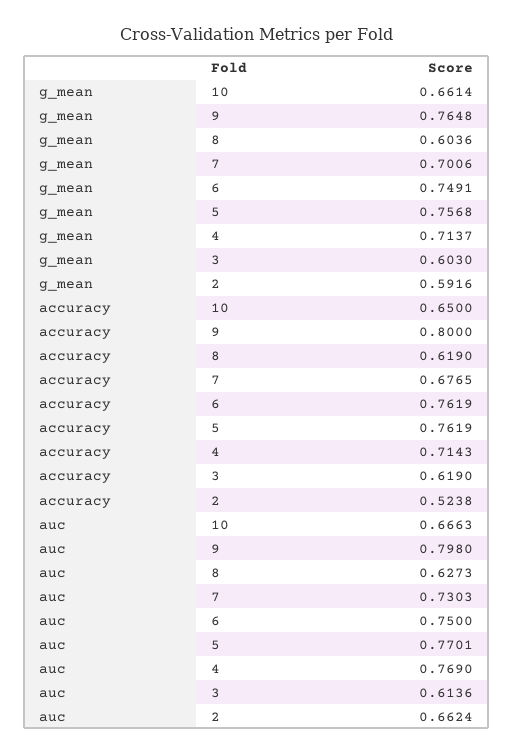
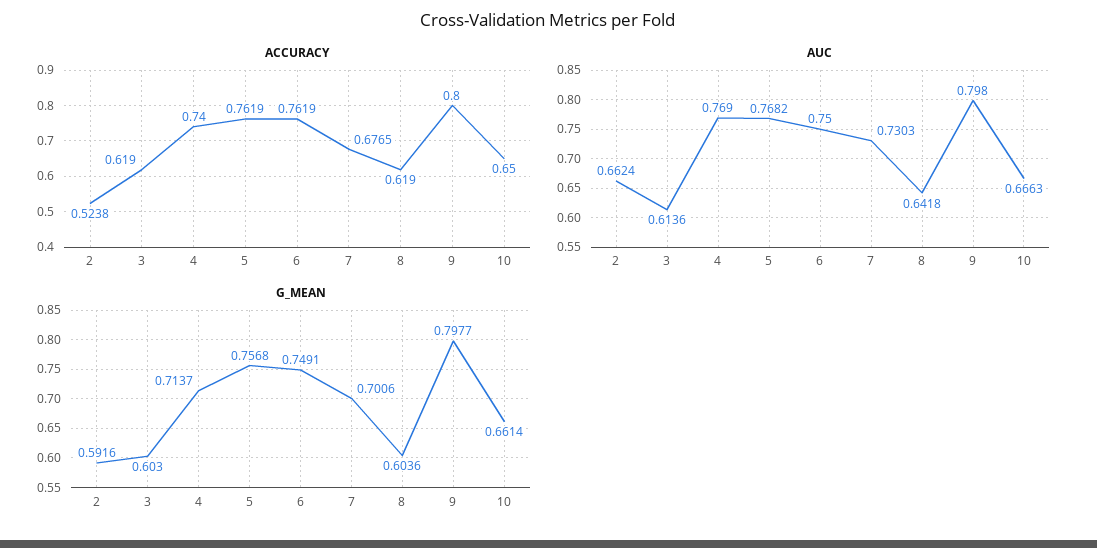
  {
    "g_mean": {
      "10": 0.6614,
-     "9": 0.7648,
+     "9": 0.7977,
      "8": 0.6036,
      "7": 0.7006,
      "6": 0.7491,
      "5": 0.7568,
      "4": 0.7137,
      "3": 0.603,
      "2": 0.5916
    },
    "accuracy": {
      "10": 0.65,
      "9": 0.8,
      "8": 0.619,
      "7": 0.6765,
      "6": 0.7619,
      "5": 0.7619,
-     "4": 0.7143,
+     "4": 0.74,
      "3": 0.619,
      "2": 0.5238
    },
    "auc": {
      "10": 0.6663,
      "9": 0.798,
-     "8": 0.6273,
+     "8": 0.6418,
      "7": 0.7303,
      "6": 0.75,
-     "5": 0.7701,
+     "5": 0.7682,
      "4": 0.769,
      "3": 0.6136,
      "2": 0.6624
    }
  }

